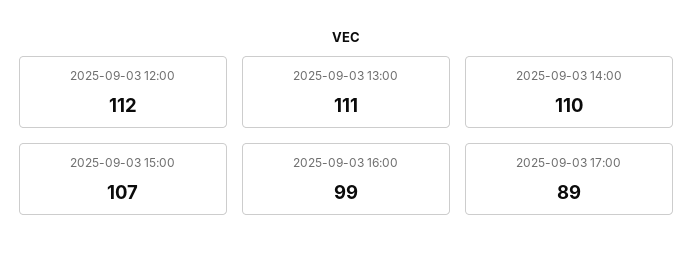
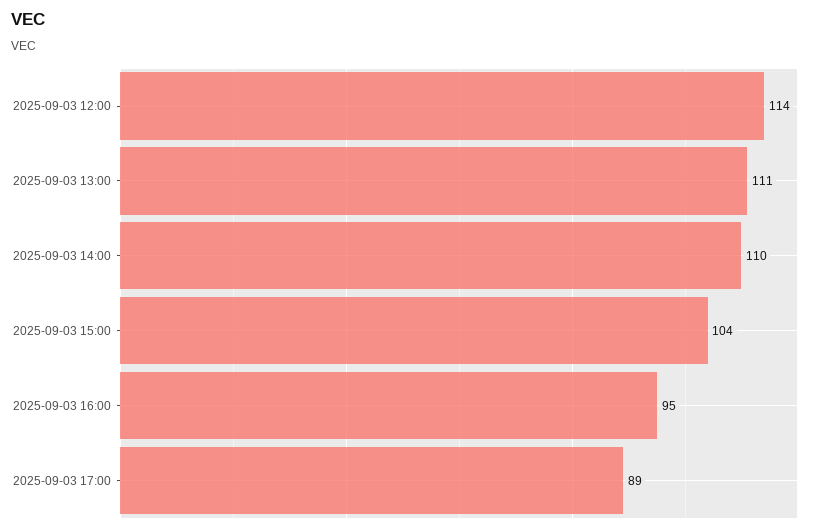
  {
-   "2025-09-03 12:00": 112,
+   "2025-09-03 12:00": 114,
    "2025-09-03 13:00": 111,
    "2025-09-03 14:00": 110,
-   "2025-09-03 15:00": 107,
+   "2025-09-03 15:00": 104,
-   "2025-09-03 16:00": 99,
+   "2025-09-03 16:00": 95,
    "2025-09-03 17:00": 89
  }

